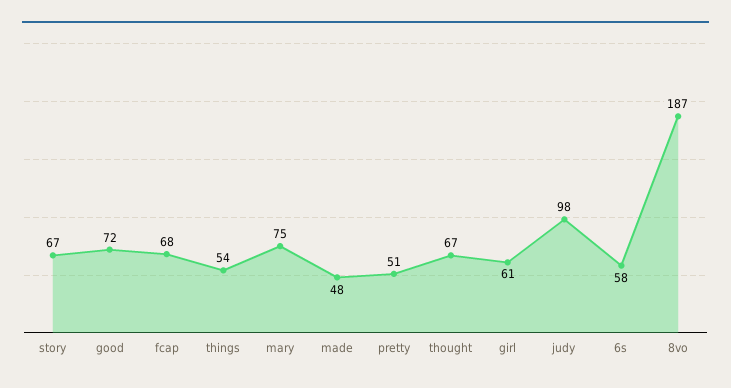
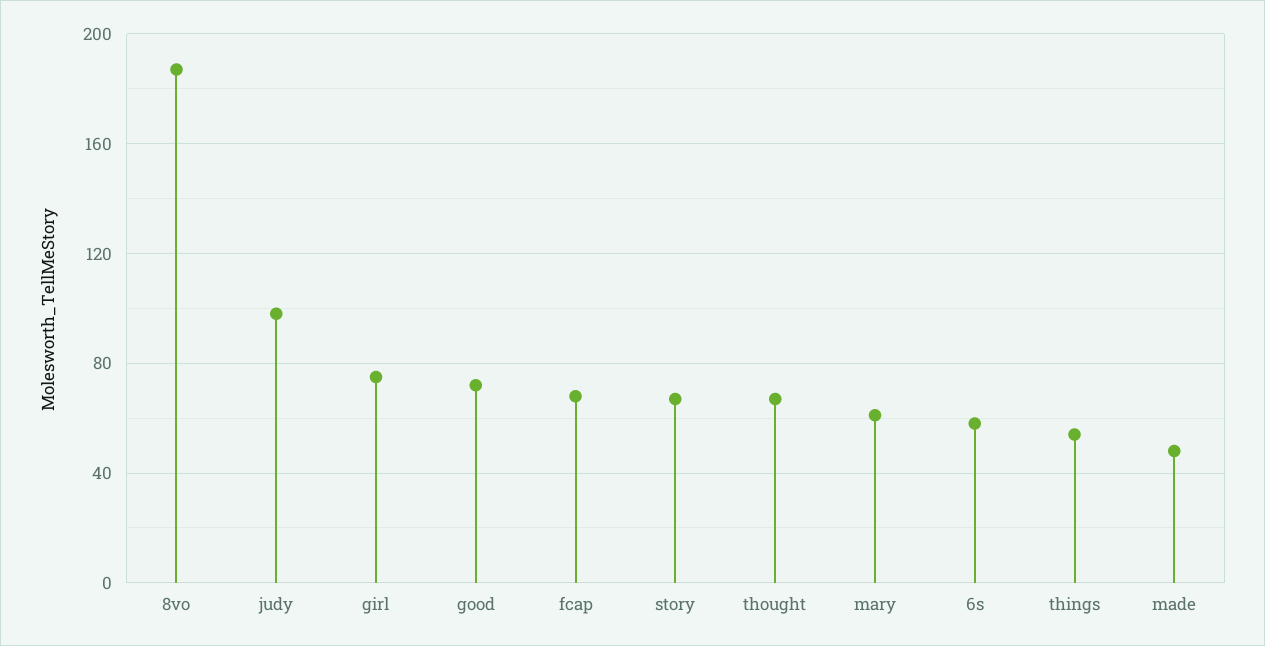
  {
    "story": 67,
    "good": 72,
    "fcap": 68,
    "things": 54,
-   "mary": 75,
+   "mary": 60,
    "made": 48,
-   "pretty": 51,
    "thought": 67,
-   "girl": 61,
+   "girl": 75,
    "judy": 98,
    "6s": 58,
    "8vo": 187
  }

